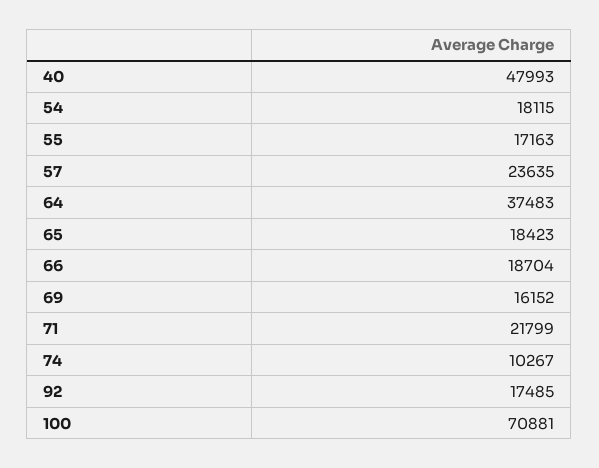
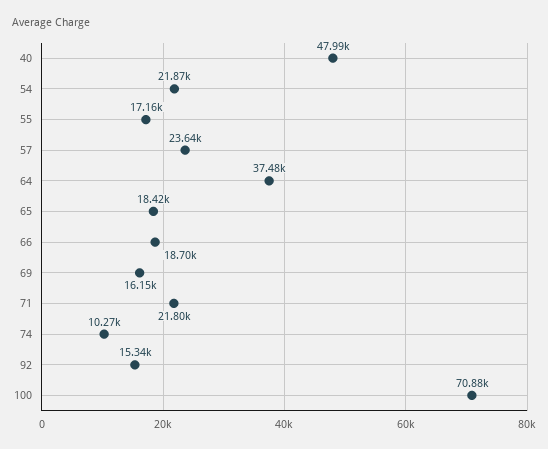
  {
    "40": 47993,
-   "54": 18115,
+   "54": 21870,
    "55": 17163,
    "57": 23635,
    "64": 37483,
    "65": 18423,
    "66": 18704,
    "69": 16152,
    "71": 21799,
    "74": 10267,
-   "92": 17485,
+   "92": 15340,
    "100": 70881
  }

